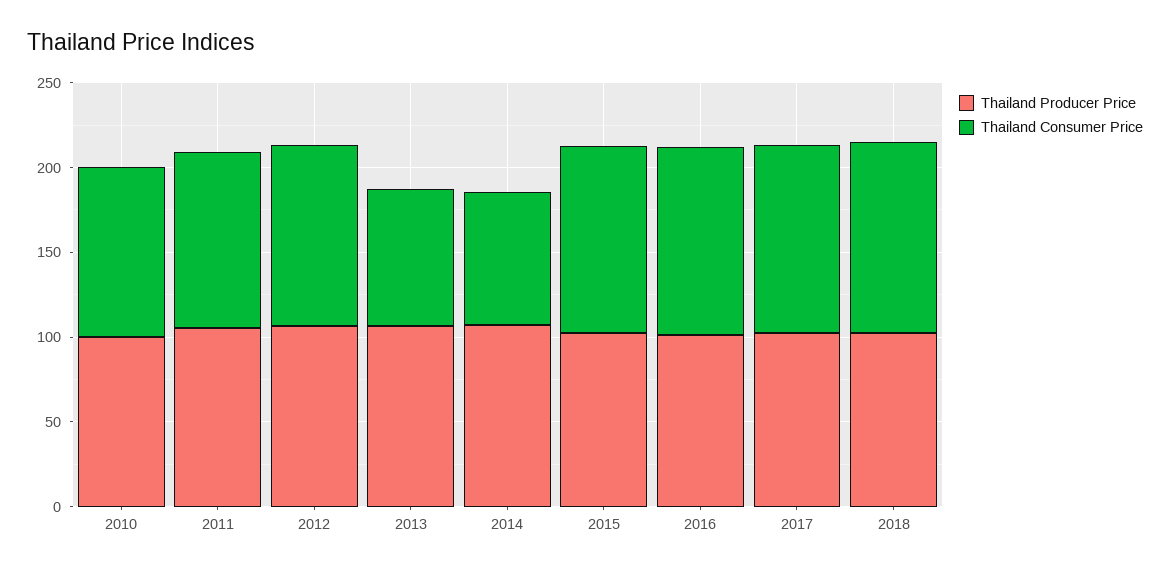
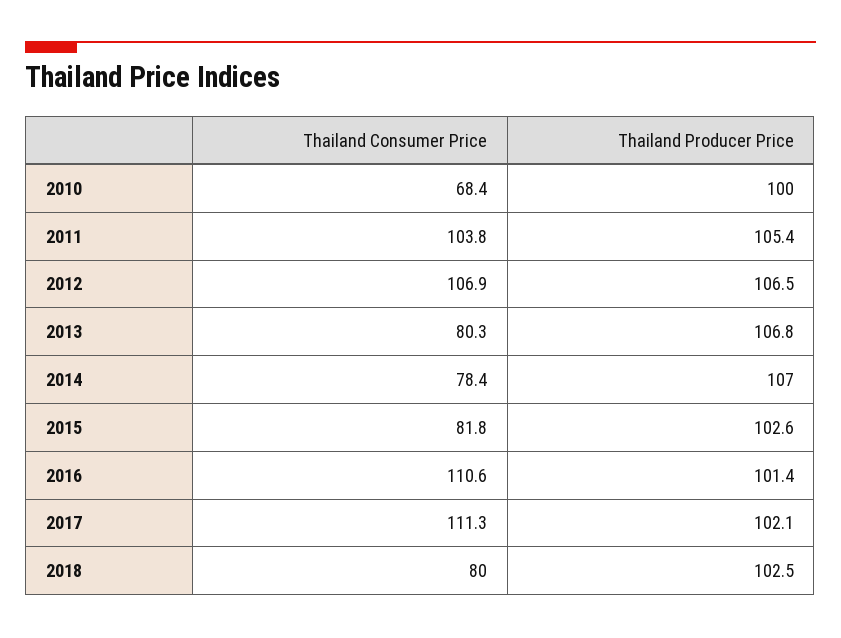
  {
    "Thailand Producer Price": {
      "2010": 100,
      "2011": 105.4,
      "2012": 106.5,
      "2013": 106.8,
      "2014": 107,
      "2015": 102.6,
      "2016": 101.4,
      "2017": 102.1,
      "2018": 102.5
    },
    "Thailand Consumer Price": {
-     "2010": 100,
+     "2010": 68.4,
      "2011": 103.8,
      "2012": 106.9,
      "2013": 80.3,
      "2014": 78.4,
-     "2015": 110,
+     "2015": 81.8,
      "2016": 110.6,
      "2017": 111.3,
-     "2018": 110
+     "2018": 80
    }
  }

